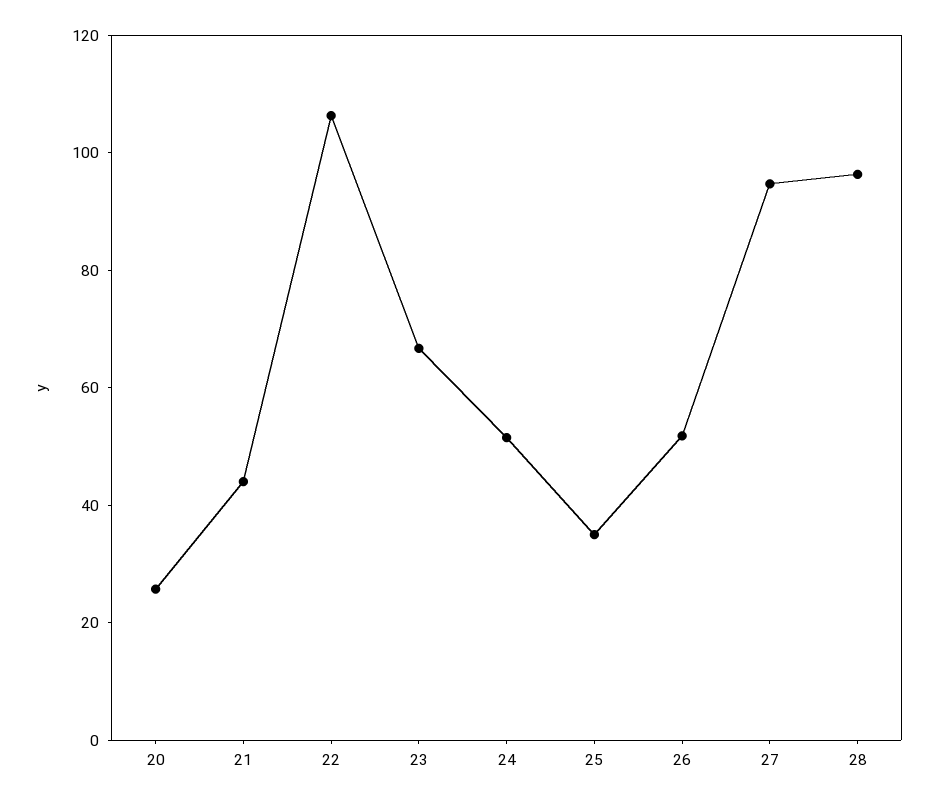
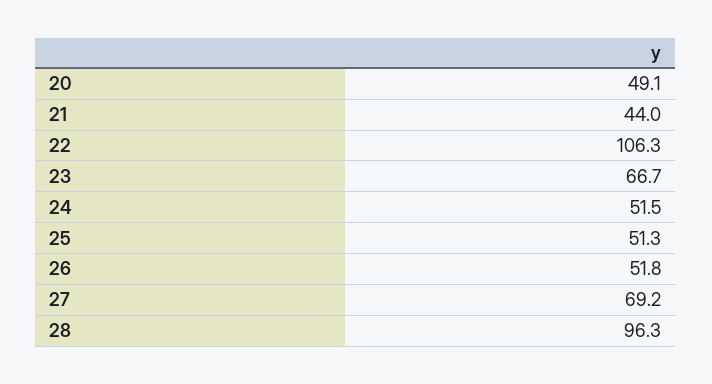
  {
-   "20": 25,
+   "20": 49.1,
    "21": 44,
    "22": 106.3,
    "23": 66.7,
    "24": 51.5,
-   "25": 35,
+   "25": 51.3,
    "26": 51.8,
-   "27": 95,
+   "27": 69.2,
    "28": 96.3
  }

